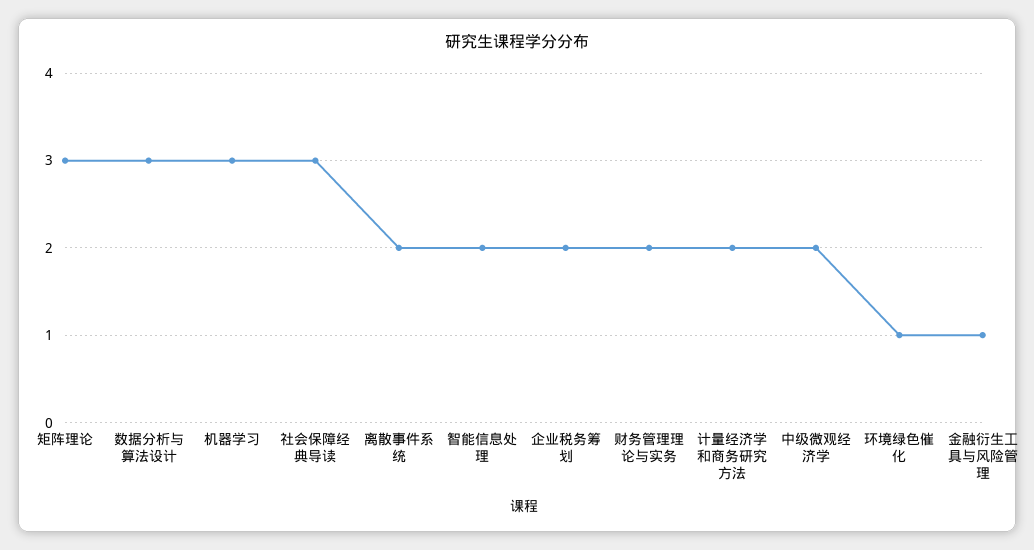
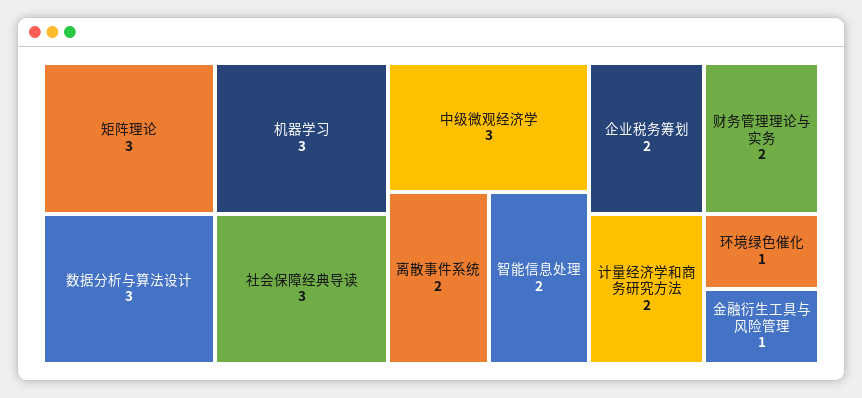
  {
    "矩阵理论": 3,
    "数据分析与算法设计": 3,
    "机器学习": 3,
    "社会保障经典导读": 3,
    "离散事件系统": 2,
    "智能信息处理": 2,
    "企业税务筹划": 2,
    "财务管理理论与实务": 2,
    "计量经济学和商务研究方法": 2,
-   "中级微观经济学": 2,
+   "中级微观经济学": 3,
    "环境绿色催化": 1,
    "金融衍生工具与风险管理": 1
  }

